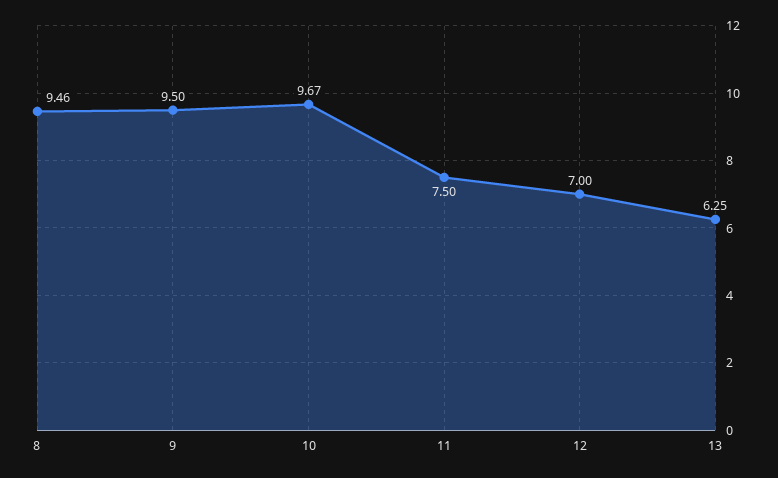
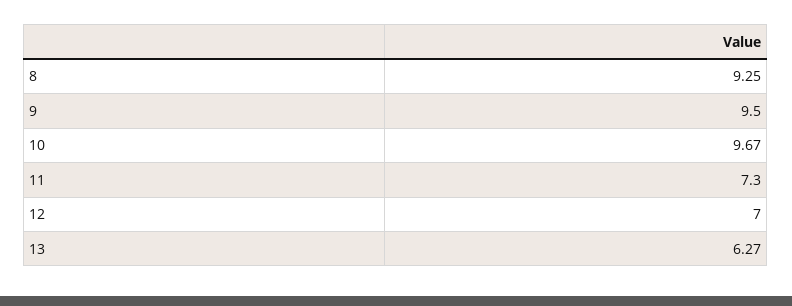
  {
-   "8": 9.46,
+   "8": 9.25,
    "9": 9.5,
    "10": 9.67,
-   "11": 7.5,
+   "11": 7.3,
    "12": 7,
-   "13": 6.25
+   "13": 6.27
  }

